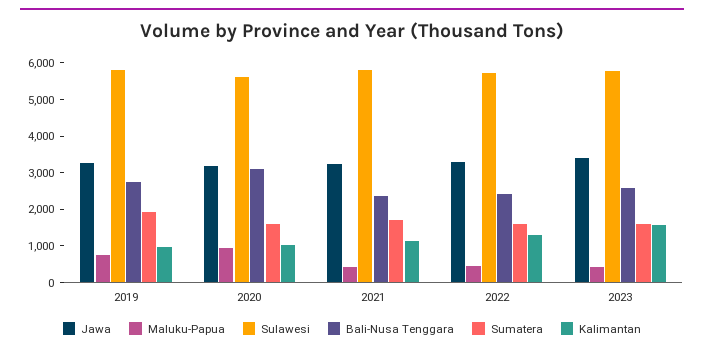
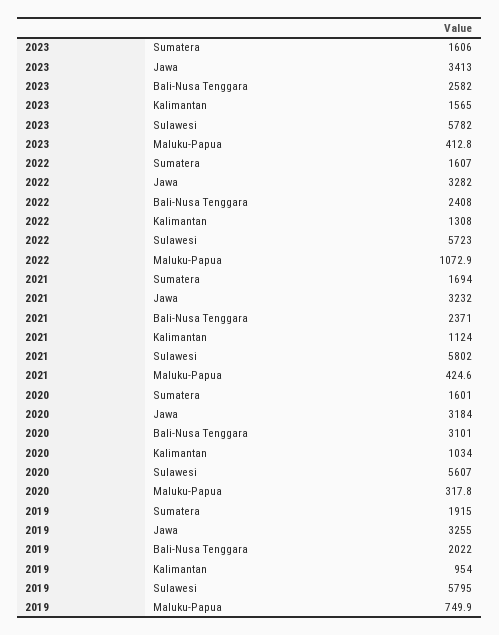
  {
    "Jawa": {
      "2019": 3255,
      "2020": 3184,
      "2021": 3232,
      "2022": 3282,
      "2023": 3413
    },
    "Maluku-Papua": {
      "2019": 749.9,
-     "2020": 1000,
+     "2020": 317.8,
      "2021": 424.6,
-     "2022": 500,
+     "2022": 1072.9,
      "2023": 412.8
    },
    "Sulawesi": {
      "2019": 5795,
      "2020": 5607,
      "2021": 5802,
      "2022": 5723,
      "2023": 5782
    },
    "Bali-Nusa Tenggara": {
-     "2019": 2750,
+     "2019": 2022,
      "2020": 3101,
      "2021": 2371,
      "2022": 2408,
      "2023": 2582
    },
    "Sumatera": {
      "2019": 1915,
      "2020": 1601,
      "2021": 1694,
      "2022": 1607,
      "2023": 1606
    },
    "Kalimantan": {
      "2019": 954,
      "2020": 1034,
      "2021": 1124,
      "2022": 1308,
      "2023": 1565
    }
  }

